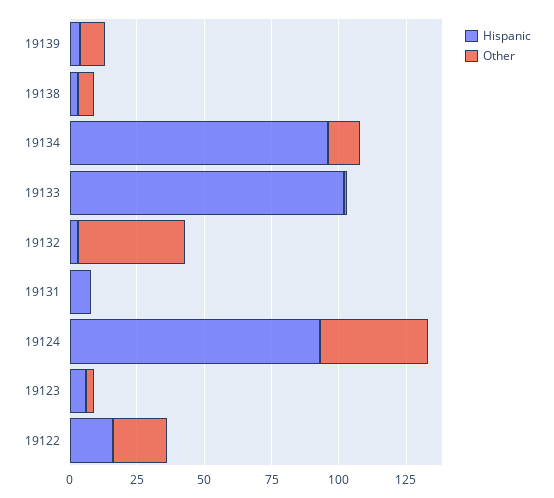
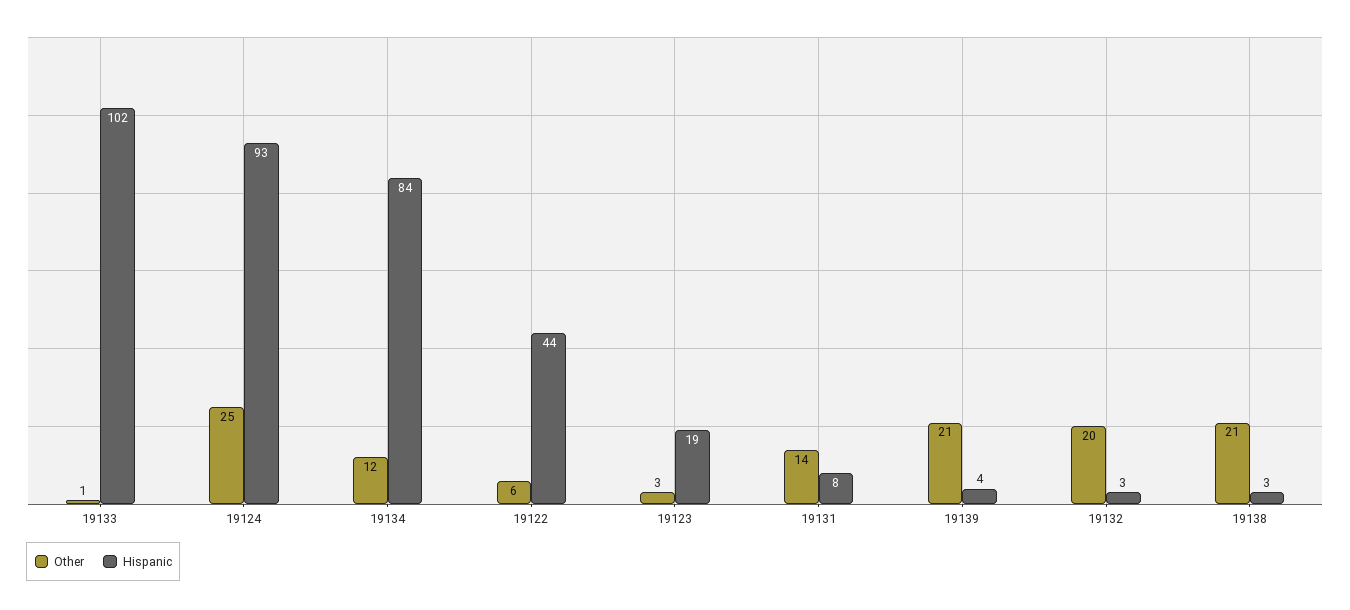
  {
    "Hispanic": {
      "19139": 4,
      "19138": 3,
-     "19134": 95,
+     "19134": 84,
      "19133": 102,
      "19132": 3,
      "19131": 8,
      "19124": 93,
-     "19123": 5,
+     "19123": 19,
-     "19122": 15
+     "19122": 44
    },
    "Other": {
-     "19139": 10,
+     "19139": 21,
-     "19138": 5,
+     "19138": 21,
      "19134": 12,
      "19133": 1,
-     "19132": 40,
+     "19132": 20,
-     "19131": 0,
+     "19131": 14,
-     "19124": 40,
+     "19124": 25,
      "19123": 3,
-     "19122": 20
+     "19122": 6
    }
  }

